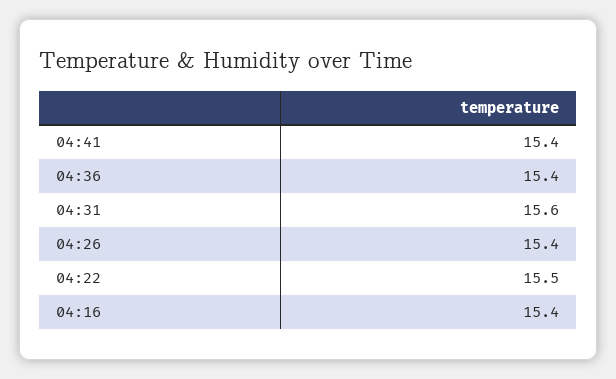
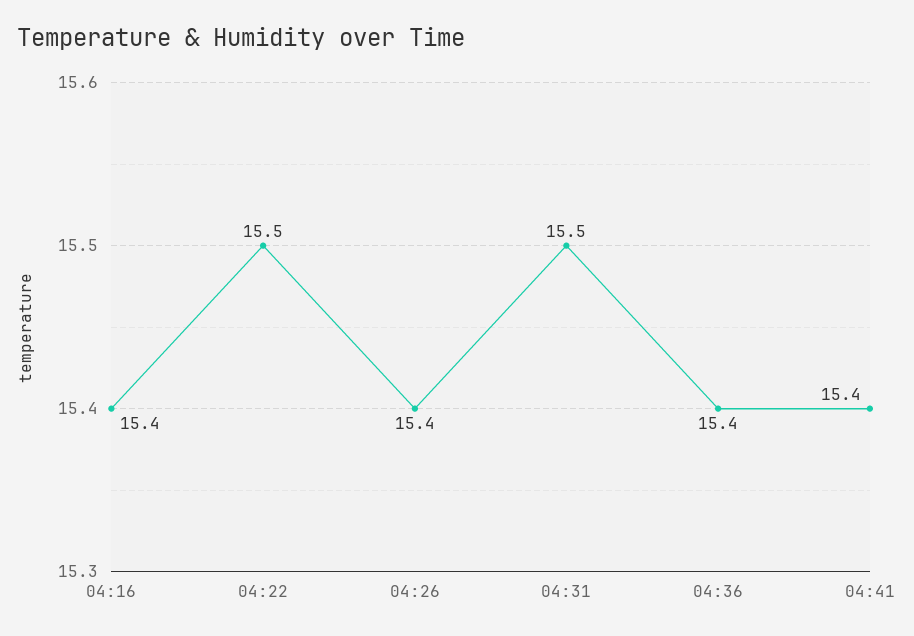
  {
    "04:41": 15.4,
    "04:36": 15.4,
-   "04:31": 15.6,
+   "04:31": 15.5,
    "04:26": 15.4,
    "04:22": 15.5,
    "04:16": 15.4
  }

